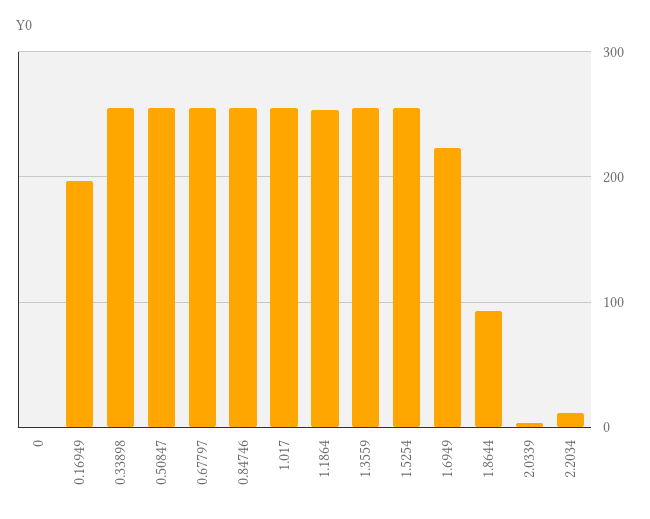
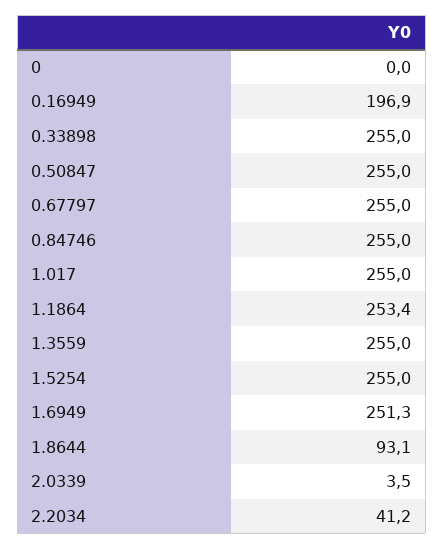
  {
    "0": 0,
    "0.16949": 196.9,
    "0.33898": 255,
    "0.50847": 255,
    "0.67797": 255,
    "0.84746": 255,
    "1.017": 255,
    "1.1864": 253.4,
    "1.3559": 255,
    "1.5254": 255,
-   "1.6949": 220,
+   "1.6949": 251.3,
    "1.8644": 93.1,
    "2.0339": 3.5,
-   "2.2034": 10
+   "2.2034": 41.2
  }

